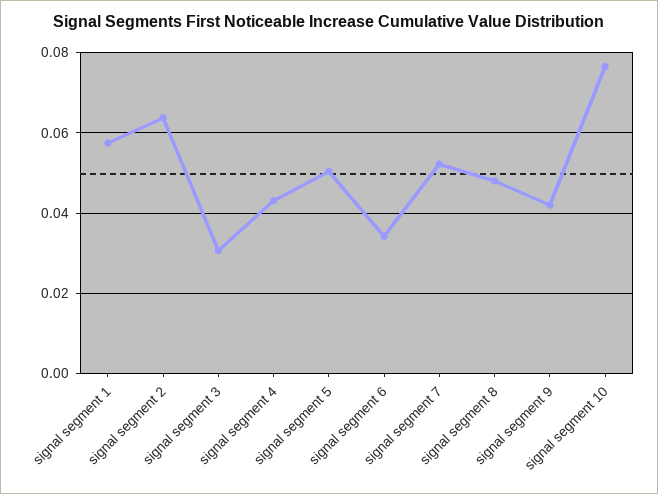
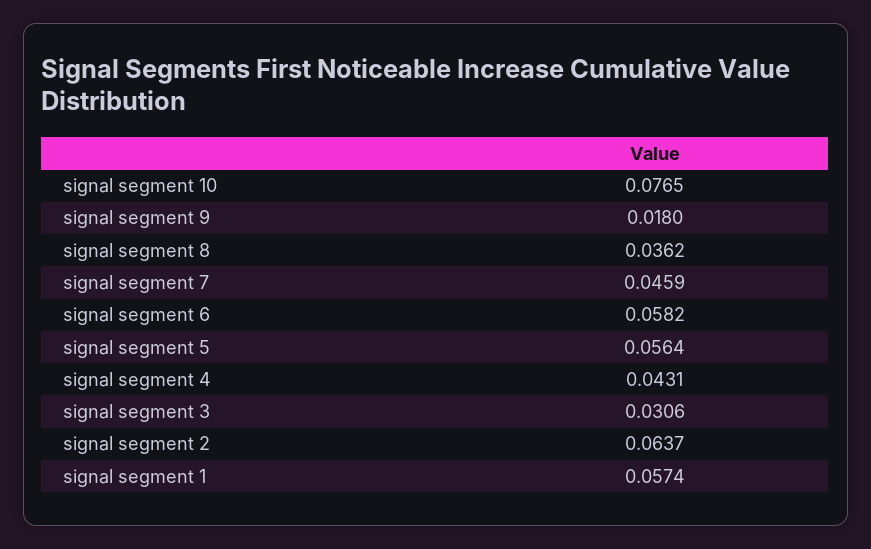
  {
    "signal segment 1": 0.0574,
    "signal segment 2": 0.0637,
    "signal segment 3": 0.0306,
    "signal segment 4": 0.0431,
-   "signal segment 5": 0.05,
+   "signal segment 5": 0.0564,
-   "signal segment 6": 0.034,
+   "signal segment 6": 0.0582,
-   "signal segment 7": 0.052,
+   "signal segment 7": 0.0459,
-   "signal segment 8": 0.048,
+   "signal segment 8": 0.0362,
-   "signal segment 9": 0.042,
+   "signal segment 9": 0.018,
    "signal segment 10": 0.0765
  }

